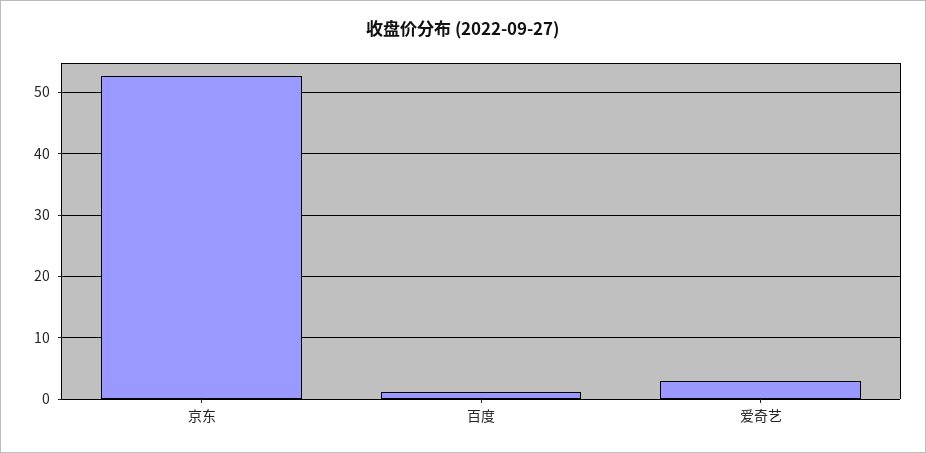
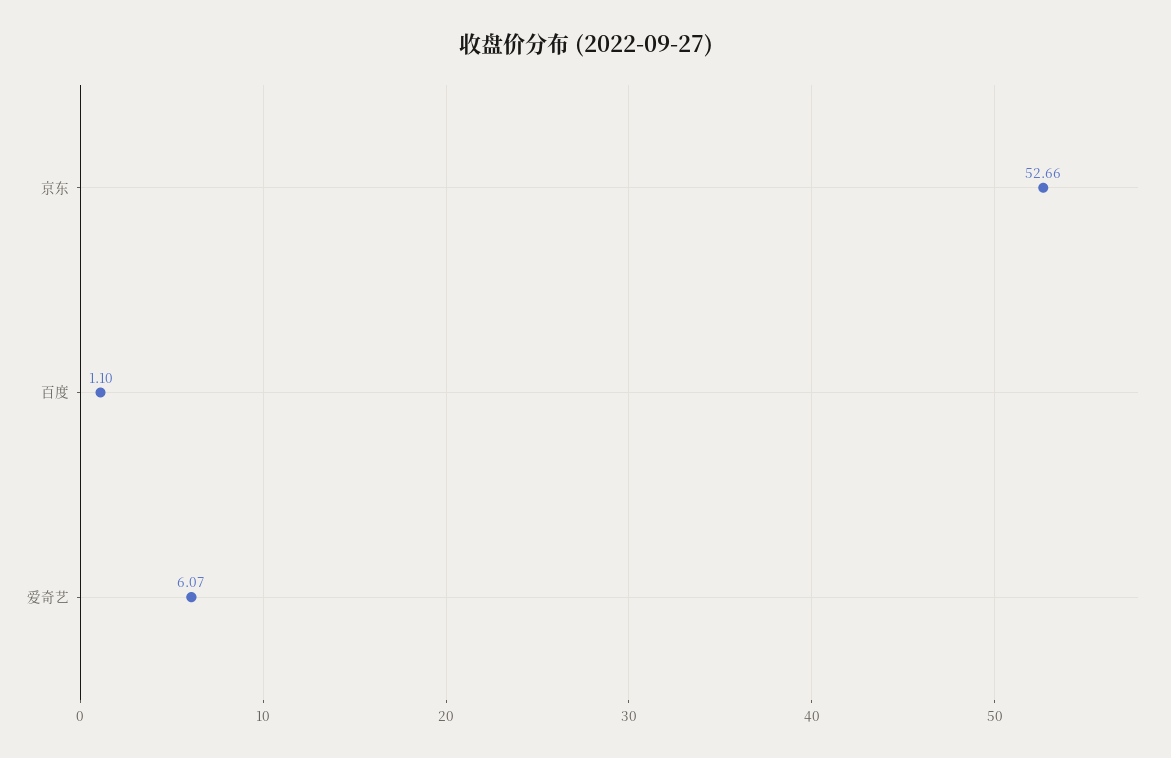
  {
    "京东": 52.66,
    "百度": 1.1,
-   "爱奇艺": 3
+   "爱奇艺": 6.07
  }

